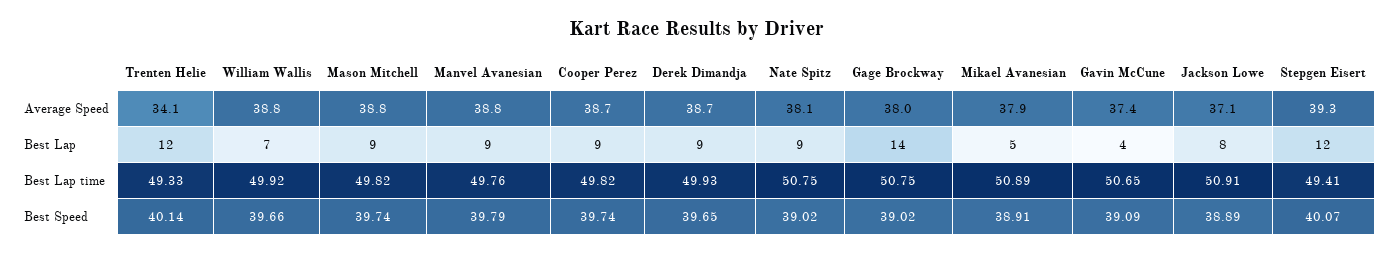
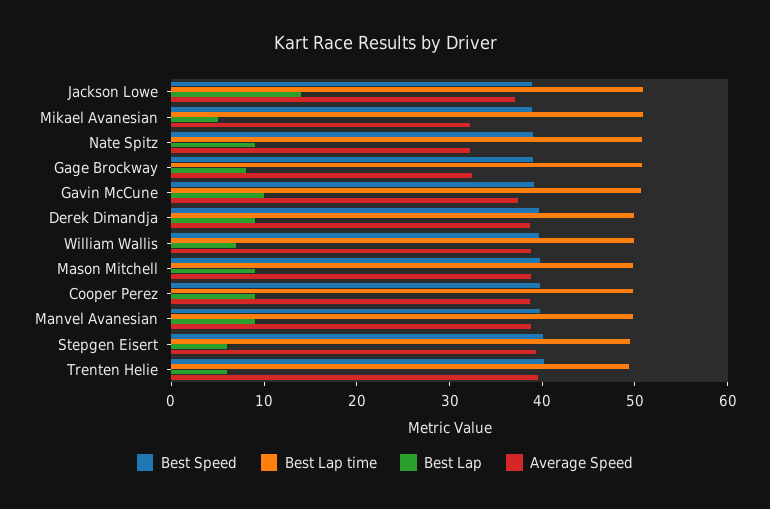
  {
    "Average Speed": {
-     "Trenten Helie": 34.1,
+     "Trenten Helie": 40,
      "William Wallis": 38.8,
      "Mason Mitchell": 38.8,
      "Manvel Avanesian": 38.8,
      "Cooper Perez": 38.7,
      "Derek Dimandja": 38.7,
-     "Nate Spitz": 38.1,
+     "Nate Spitz": 32,
-     "Gage Brockway": 38,
+     "Gage Brockway": 32,
-     "Mikael Avanesian": 37.9,
+     "Mikael Avanesian": 32,
      "Gavin McCune": 37.4,
      "Jackson Lowe": 37.1,
      "Stepgen Eisert": 39.3
    },
    "Best Lap": {
-     "Trenten Helie": 12,
+     "Trenten Helie": 6,
      "William Wallis": 7,
      "Mason Mitchell": 9,
      "Manvel Avanesian": 9,
      "Cooper Perez": 9,
      "Derek Dimandja": 9,
      "Nate Spitz": 9,
-     "Gage Brockway": 14,
+     "Gage Brockway": 8,
      "Mikael Avanesian": 5,
-     "Gavin McCune": 4,
+     "Gavin McCune": 10,
-     "Jackson Lowe": 8,
+     "Jackson Lowe": 14,
-     "Stepgen Eisert": 12
+     "Stepgen Eisert": 6
    },
    "Best Lap time": {
      "Trenten Helie": 49.33,
      "William Wallis": 49.92,
      "Mason Mitchell": 49.82,
      "Manvel Avanesian": 49.76,
      "Cooper Perez": 49.82,
      "Derek Dimandja": 49.93,
      "Nate Spitz": 50.75,
      "Gage Brockway": 50.75,
      "Mikael Avanesian": 50.89,
      "Gavin McCune": 50.65,
      "Jackson Lowe": 50.91,
      "Stepgen Eisert": 49.41
    },
    "Best Speed": {
      "Trenten Helie": 40.14,
      "William Wallis": 39.66,
      "Mason Mitchell": 39.74,
      "Manvel Avanesian": 39.79,
      "Cooper Perez": 39.74,
      "Derek Dimandja": 39.65,
      "Nate Spitz": 39.02,
      "Gage Brockway": 39.02,
      "Mikael Avanesian": 38.91,
      "Gavin McCune": 39.09,
      "Jackson Lowe": 38.89,
      "Stepgen Eisert": 40.07
    }
  }

